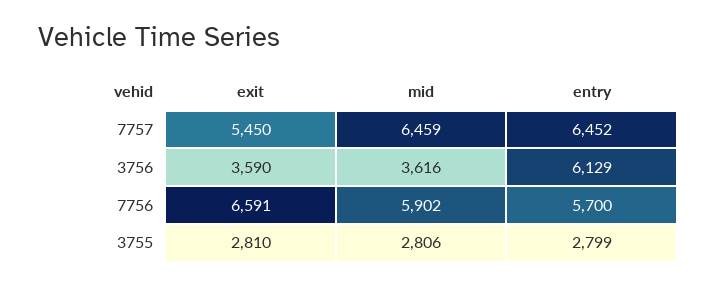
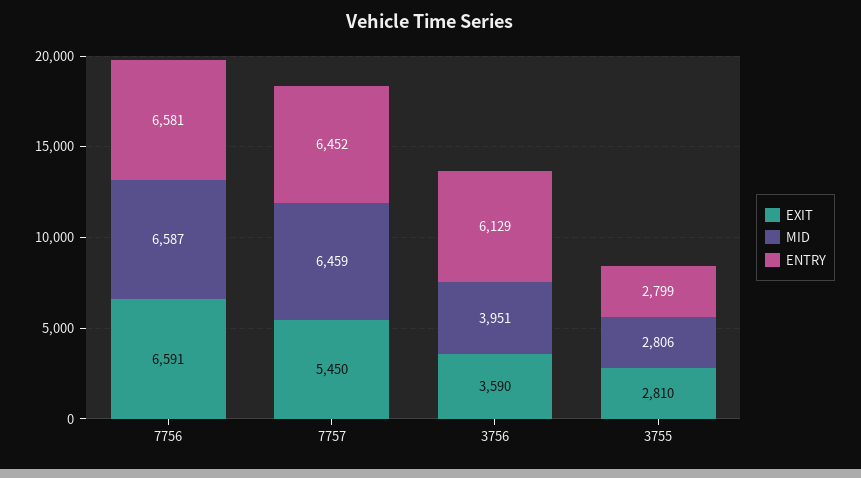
  {
    "exit": {
      "7757": 5450,
      "3756": 3590,
      "7756": 6591,
      "3755": 2810
    },
    "mid": {
      "7757": 6459,
-     "3756": 3616,
+     "3756": 3951,
-     "7756": 5902,
+     "7756": 6587,
      "3755": 2806
    },
    "entry": {
      "7757": 6452,
      "3756": 6129,
-     "7756": 5700,
+     "7756": 6581,
      "3755": 2799
    }
  }

